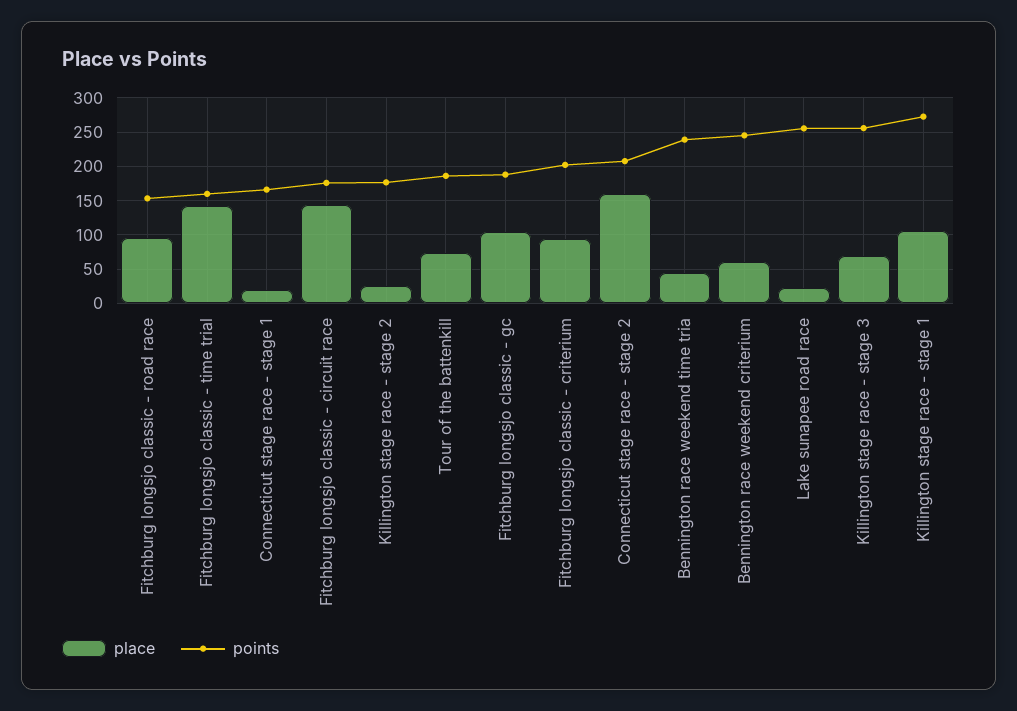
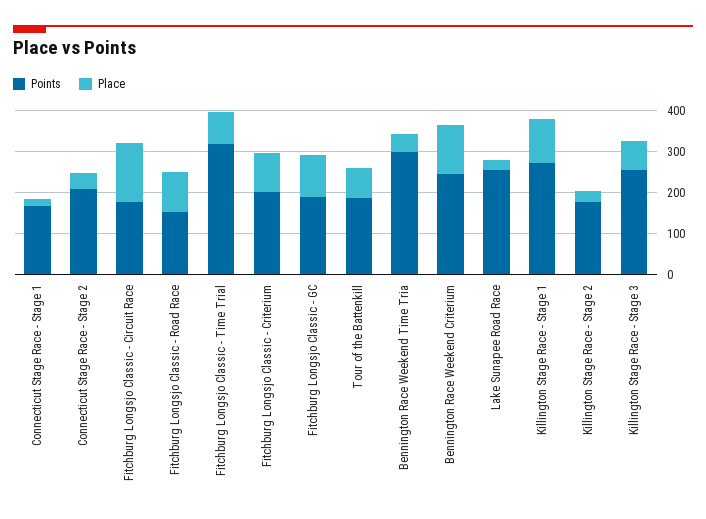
  {
    "place": {
      "Fitchburg longsjo classic - road race": 100,
-     "Fitchburg longsjo classic - time trial": 140,
+     "Fitchburg longsjo classic - time trial": 80,
      "Connecticut stage race - stage 1": 20,
      "Fitchburg longsjo classic - circuit race": 140,
      "Killington stage race - stage 2": 30,
      "Tour of the battenkill": 70,
      "Fitchburg longsjo classic - gc": 100,
      "Fitchburg longsjo classic - criterium": 90,
-     "Connecticut stage race - stage 2": 160,
+     "Connecticut stage race - stage 2": 40,
      "Bennington race weekend time tria": 50,
-     "Bennington race weekend criterium": 60,
+     "Bennington race weekend criterium": 120,
      "Lake sunapee road race": 20,
      "Killington stage race - stage 3": 70,
      "Killington stage race - stage 1": 110
    },
    "points": {
      "Fitchburg longsjo classic - road race": 150,
-     "Fitchburg longsjo classic - time trial": 160,
+     "Fitchburg longsjo classic - time trial": 320,
      "Connecticut stage race - stage 1": 170,
      "Fitchburg longsjo classic - circuit race": 180,
      "Killington stage race - stage 2": 180,
      "Tour of the battenkill": 190,
      "Fitchburg longsjo classic - gc": 190,
      "Fitchburg longsjo classic - criterium": 200,
      "Connecticut stage race - stage 2": 210,
-     "Bennington race weekend time tria": 240,
+     "Bennington race weekend time tria": 300,
      "Bennington race weekend criterium": 250,
      "Lake sunapee road race": 260,
      "Killington stage race - stage 3": 260,
      "Killington stage race - stage 1": 270
    }
  }

